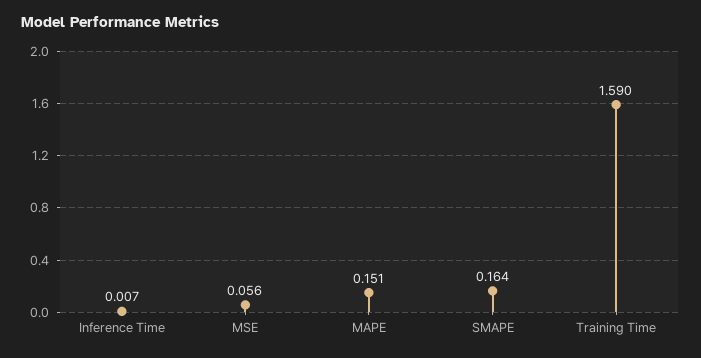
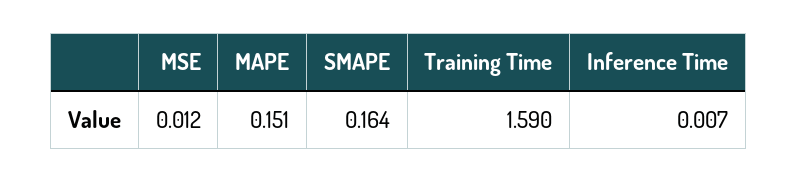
  {
    "Inference Time": 0.007,
-   "MSE": 0.056,
+   "MSE": 0.012,
    "MAPE": 0.151,
    "SMAPE": 0.164,
    "Training Time": 1.59
  }

